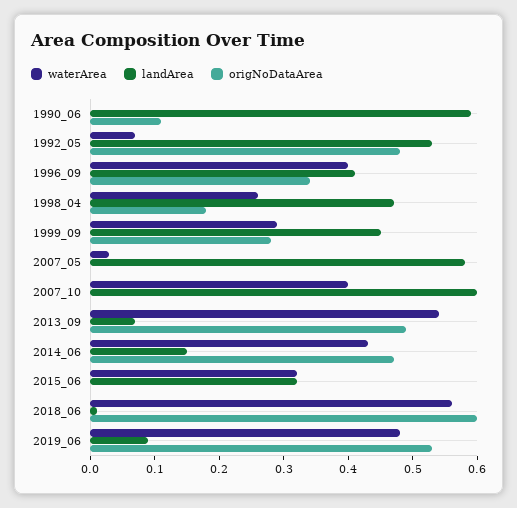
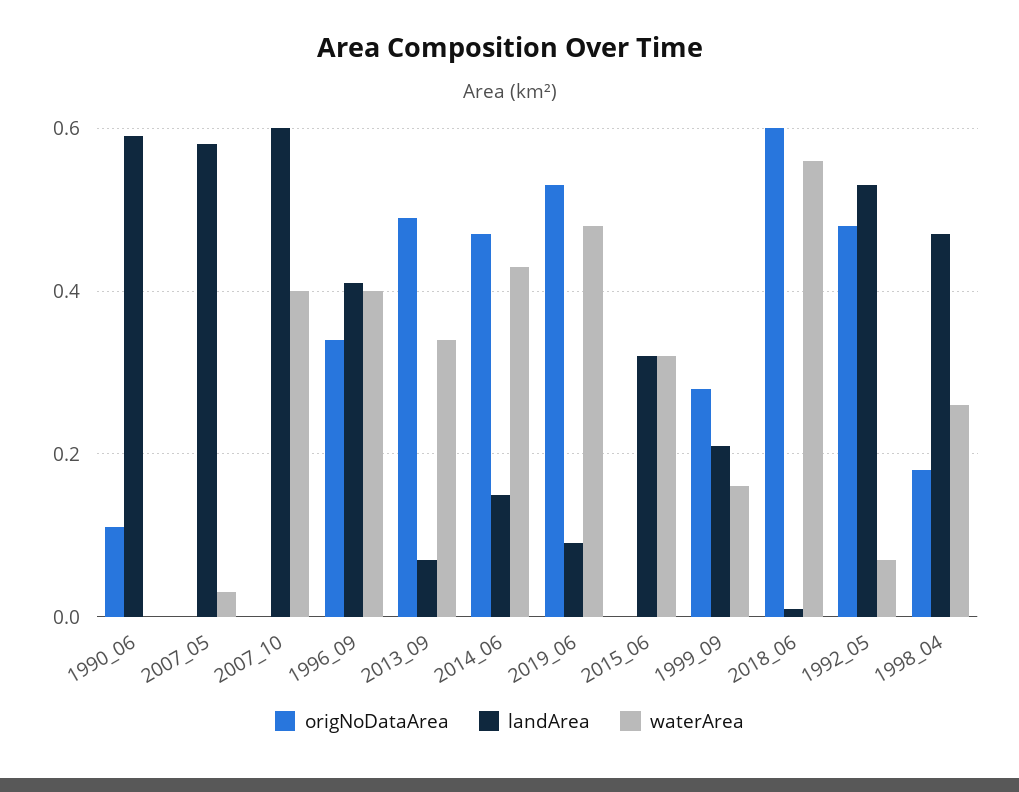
  {
    "waterArea": {
      "1990_06": 0,
      "1992_05": 0.05,
      "1996_09": 0.4,
      "1998_04": 0.25,
-     "1999_09": 0.3,
+     "1999_09": 0.15,
      "2007_05": 0.05,
      "2007_10": 0.4,
-     "2013_09": 0.55,
+     "2013_09": 0.35,
      "2014_06": 0.45,
      "2015_06": 0.3,
      "2018_06": 0.55,
      "2019_06": 0.5
    },
    "landArea": {
      "1990_06": 0.6,
      "1992_05": 0.55,
      "1996_09": 0.4,
      "1998_04": 0.45,
-     "1999_09": 0.45,
+     "1999_09": 0.2,
      "2007_05": 0.6,
      "2007_10": 0.6,
      "2013_09": 0.05,
      "2014_06": 0.15,
      "2015_06": 0.3,
      "2018_06": 0,
      "2019_06": 0.1
    },
    "origNoDataArea": {
      "1990_06": 0.1,
      "1992_05": 0.5,
      "1996_09": 0.35,
      "1998_04": 0.2,
      "1999_09": 0.3,
      "2007_05": 0,
      "2007_10": 0,
      "2013_09": 0.5,
      "2014_06": 0.45,
      "2015_06": 0,
      "2018_06": 0.6,
      "2019_06": 0.55
    }
  }

